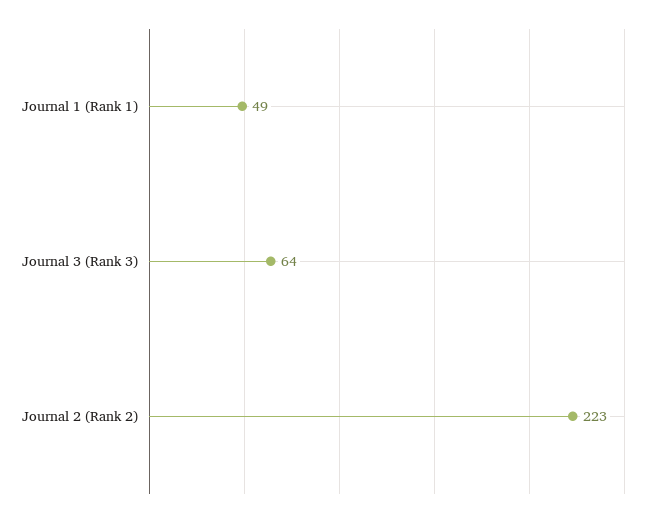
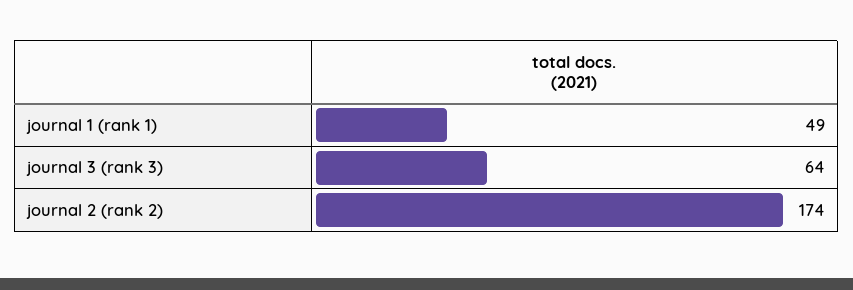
  {
    "Journal 1 (Rank 1)": 49,
    "Journal 3 (Rank 3)": 64,
-   "Journal 2 (Rank 2)": 223
+   "Journal 2 (Rank 2)": 174
  }

